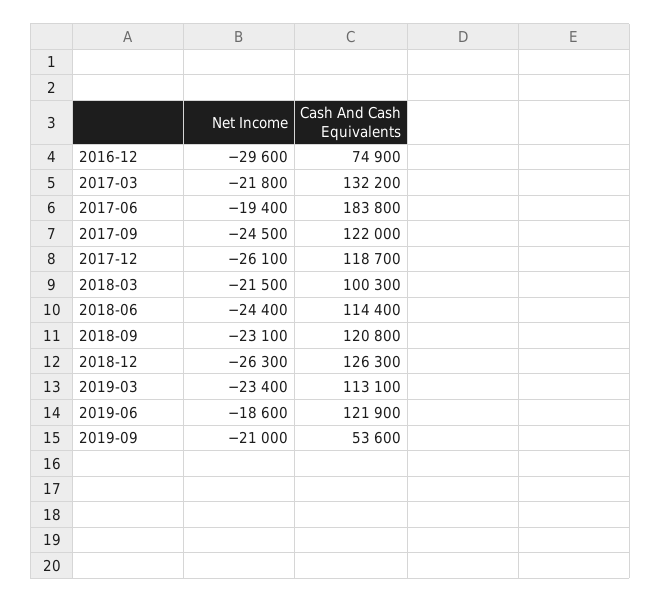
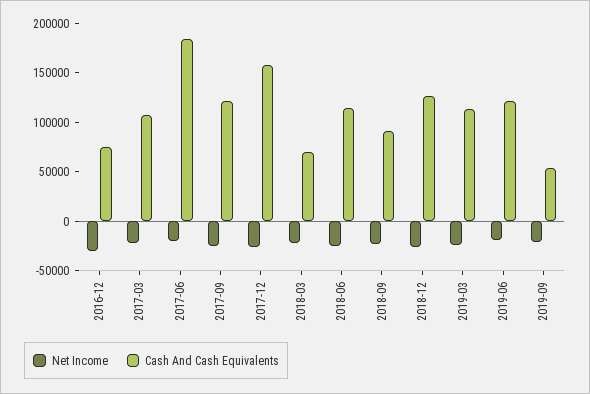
  {
    "Net Income": {
      "2016-12": -29600,
      "2017-03": -21800,
      "2017-06": -19400,
      "2017-09": -24500,
      "2017-12": -26100,
      "2018-03": -21500,
      "2018-06": -24400,
      "2018-09": -23100,
      "2018-12": -26300,
      "2019-03": -23400,
      "2019-06": -18600,
      "2019-09": -21000
    },
    "Cash And Cash Equivalents": {
      "2016-12": 74900,
-     "2017-03": 132200,
+     "2017-03": 110000,
      "2017-06": 183800,
      "2017-09": 122000,
-     "2017-12": 118700,
+     "2017-12": 160000,
-     "2018-03": 100300,
+     "2018-03": 70000,
      "2018-06": 114400,
-     "2018-09": 120800,
+     "2018-09": 90000,
      "2018-12": 126300,
      "2019-03": 113100,
      "2019-06": 121900,
      "2019-09": 53600
    }
  }

